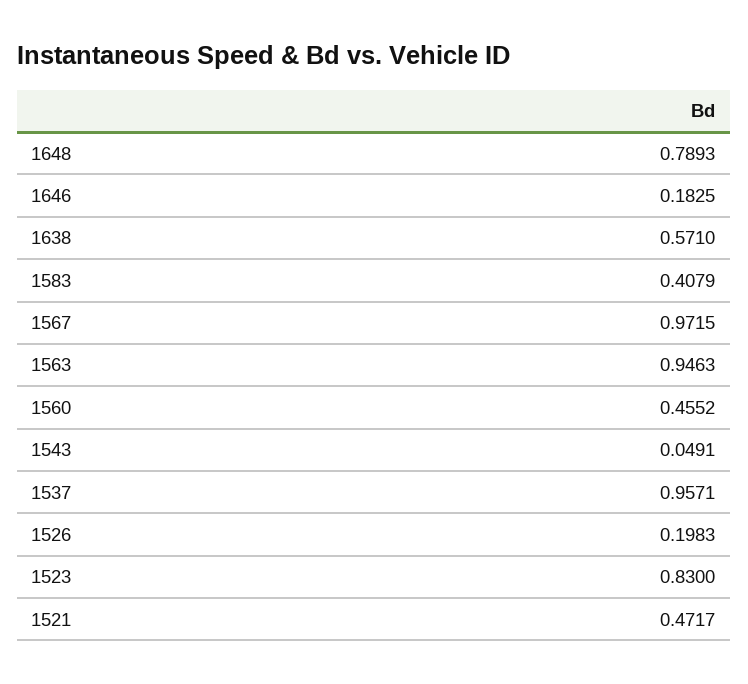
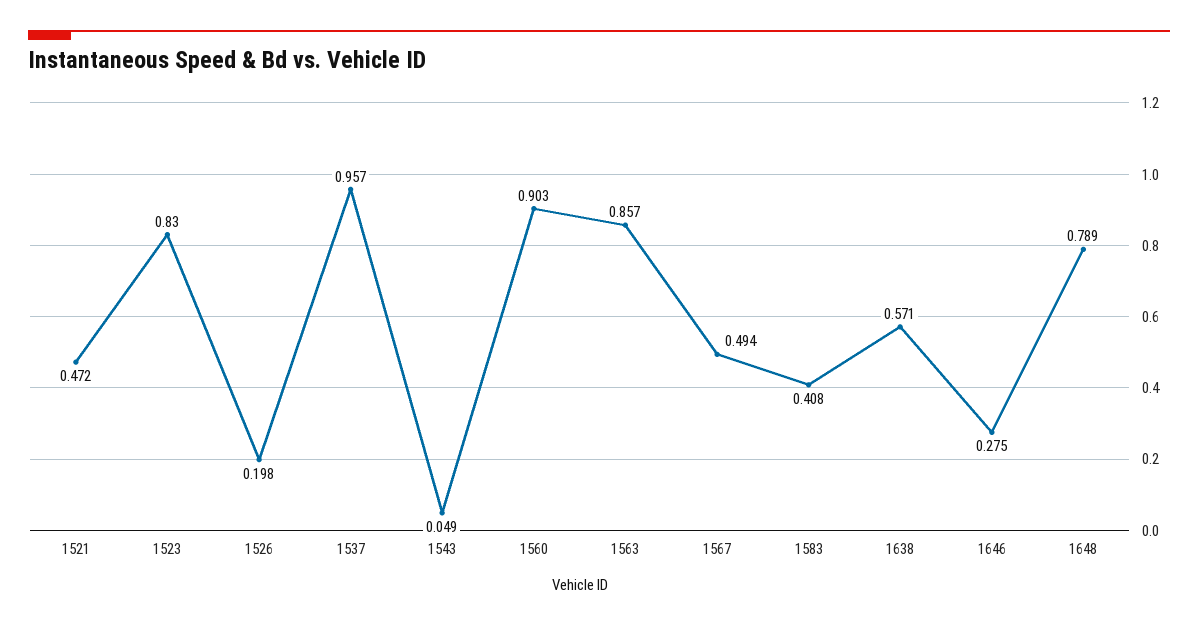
  {
    "1648": 0.7893,
-   "1646": 0.1825,
+   "1646": 0.275,
    "1638": 0.571,
    "1583": 0.4079,
-   "1567": 0.9715,
+   "1567": 0.494,
-   "1563": 0.9463,
+   "1563": 0.857,
-   "1560": 0.4552,
+   "1560": 0.903,
    "1543": 0.0491,
    "1537": 0.9571,
    "1526": 0.1983,
    "1523": 0.83,
    "1521": 0.4717
  }

